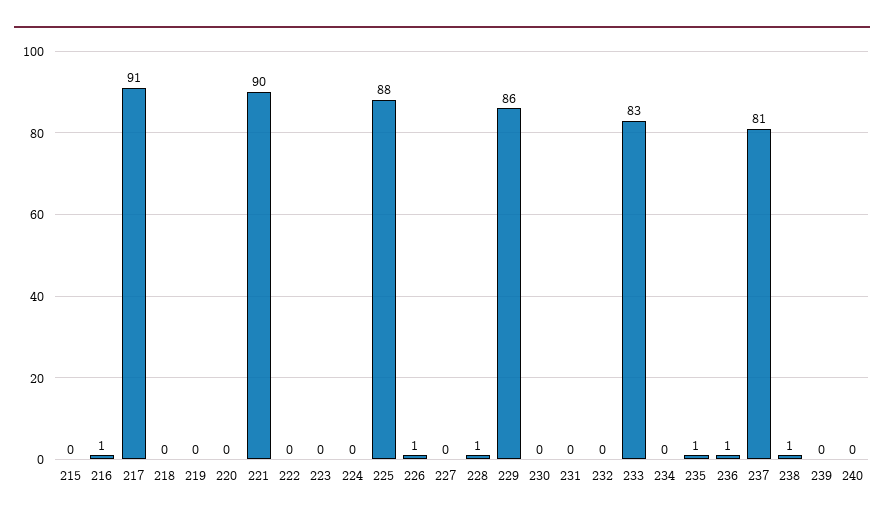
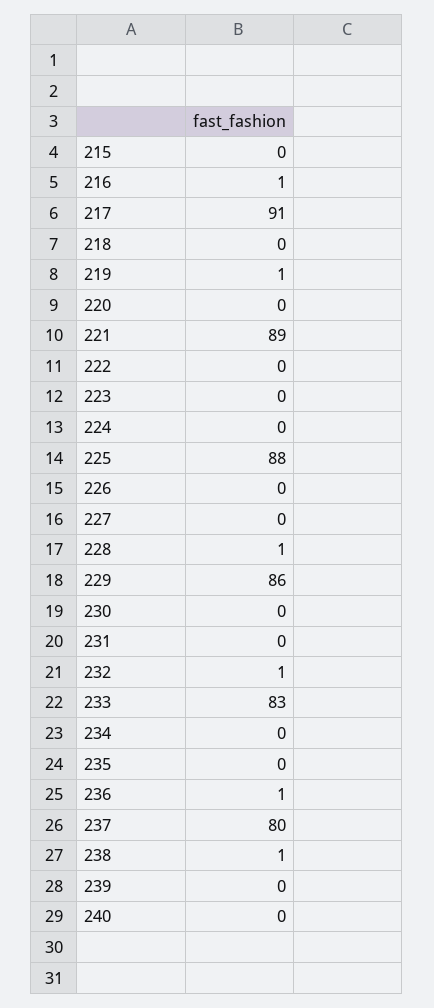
  {
    "215": 0,
    "216": 1,
    "217": 91,
    "218": 0,
-   "219": 0,
+   "219": 1,
    "220": 0,
-   "221": 90,
+   "221": 89,
    "222": 0,
    "223": 0,
    "224": 0,
    "225": 88,
-   "226": 1,
+   "226": 0,
    "227": 0,
    "228": 1,
    "229": 86,
    "230": 0,
    "231": 0,
-   "232": 0,
+   "232": 1,
    "233": 83,
    "234": 0,
-   "235": 1,
+   "235": 0,
    "236": 1,
-   "237": 81,
+   "237": 80,
    "238": 1,
    "239": 0,
    "240": 0
  }

